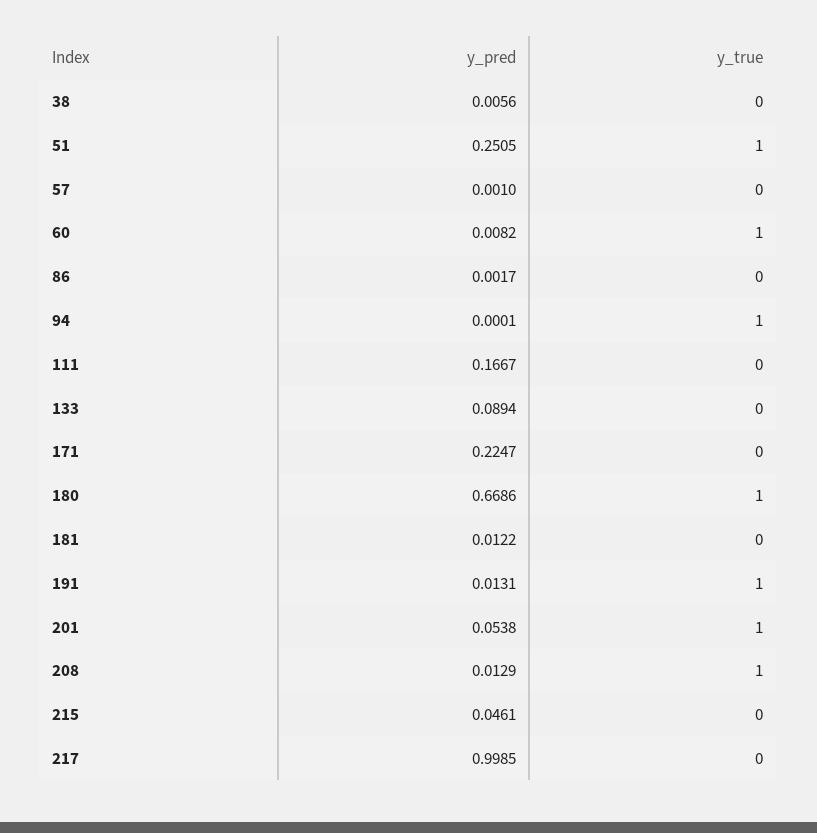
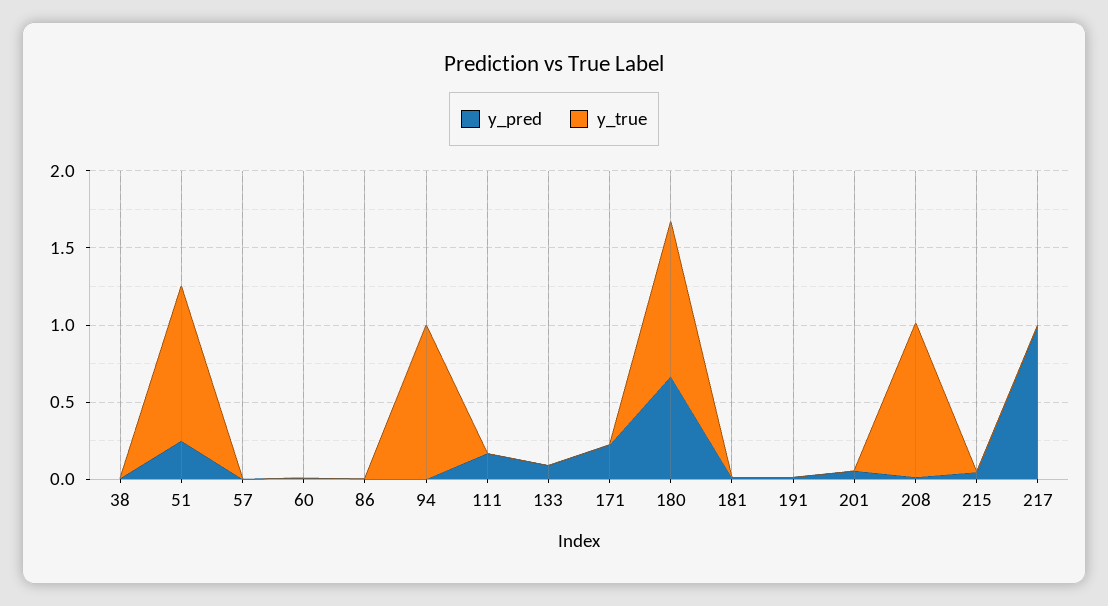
  {
    "y_pred": {
      "38": 0.0056,
      "51": 0.2505,
      "57": 0.001,
      "60": 0.0082,
      "86": 0.0017,
      "94": 0.0001,
      "111": 0.1667,
      "133": 0.0894,
      "171": 0.2247,
      "180": 0.6686,
      "181": 0.0122,
      "191": 0.0131,
      "201": 0.0538,
      "208": 0.0129,
      "215": 0.0461,
      "217": 0.9985
    },
    "y_true": {
      "38": 0,
      "51": 1,
      "57": 0,
-     "60": 1,
+     "60": 0,
      "86": 0,
      "94": 1,
      "111": 0,
      "133": 0,
      "171": 0,
      "180": 1,
      "181": 0,
-     "191": 1,
+     "191": 0,
-     "201": 1,
+     "201": 0,
      "208": 1,
      "215": 0,
      "217": 0
    }
  }

